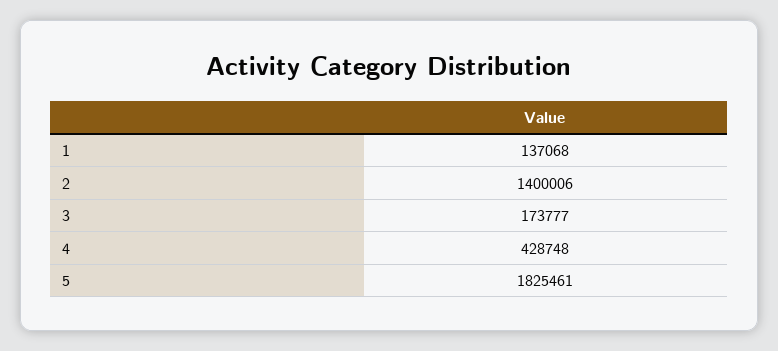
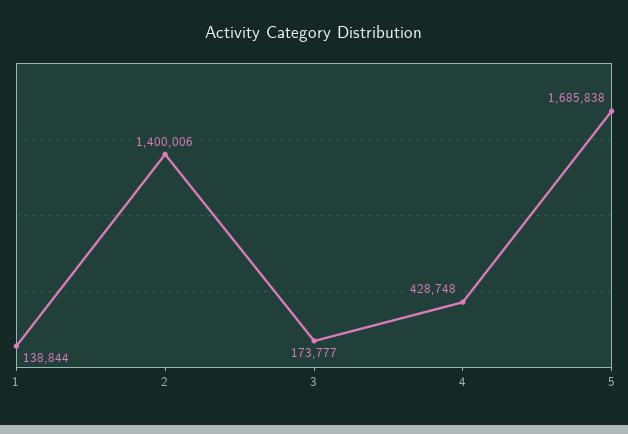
  {
-   "1": 137068,
+   "1": 138844,
    "2": 1400006,
    "3": 173777,
    "4": 428748,
-   "5": 1825461
+   "5": 1685838
  }

